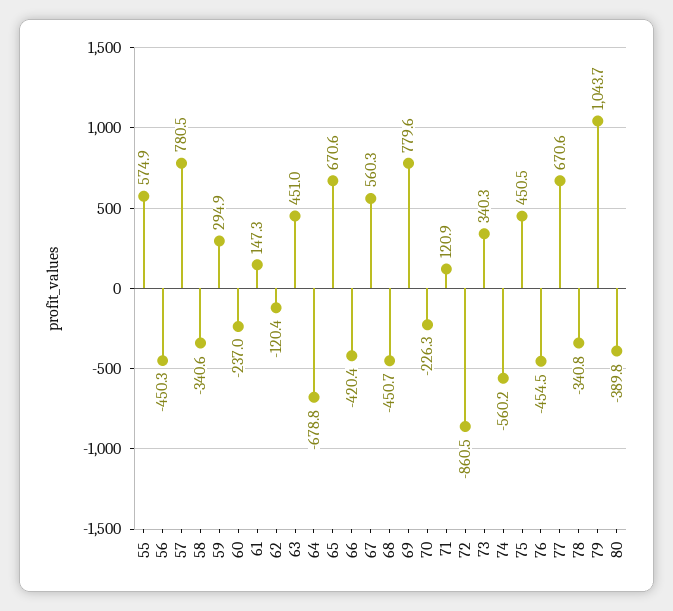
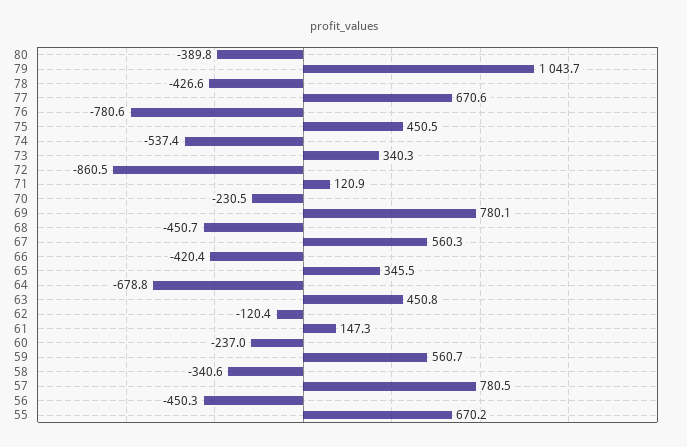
  {
-   "55": 574.9,
+   "55": 670.2,
    "56": -450.3,
    "57": 780.5,
    "58": -340.6,
-   "59": 294.9,
+   "59": 560.7,
    "60": -237,
    "61": 147.3,
    "62": -120.4,
-   "63": 451,
+   "63": 450.8,
    "64": -678.8,
-   "65": 670.6,
+   "65": 345.5,
    "66": -420.4,
    "67": 560.3,
    "68": -450.7,
-   "69": 779.6,
+   "69": 780.1,
-   "70": -226.3,
+   "70": -230.5,
    "71": 120.9,
    "72": -860.5,
    "73": 340.3,
-   "74": -560.2,
+   "74": -537.4,
    "75": 450.5,
-   "76": -454.5,
+   "76": -780.6,
    "77": 670.6,
-   "78": -340.8,
+   "78": -426.6,
    "79": 1043.7,
    "80": -389.8
  }

